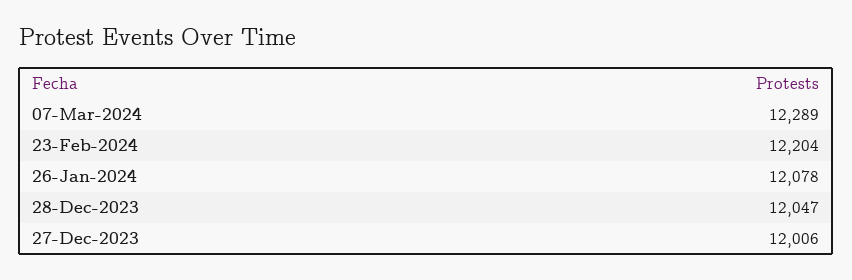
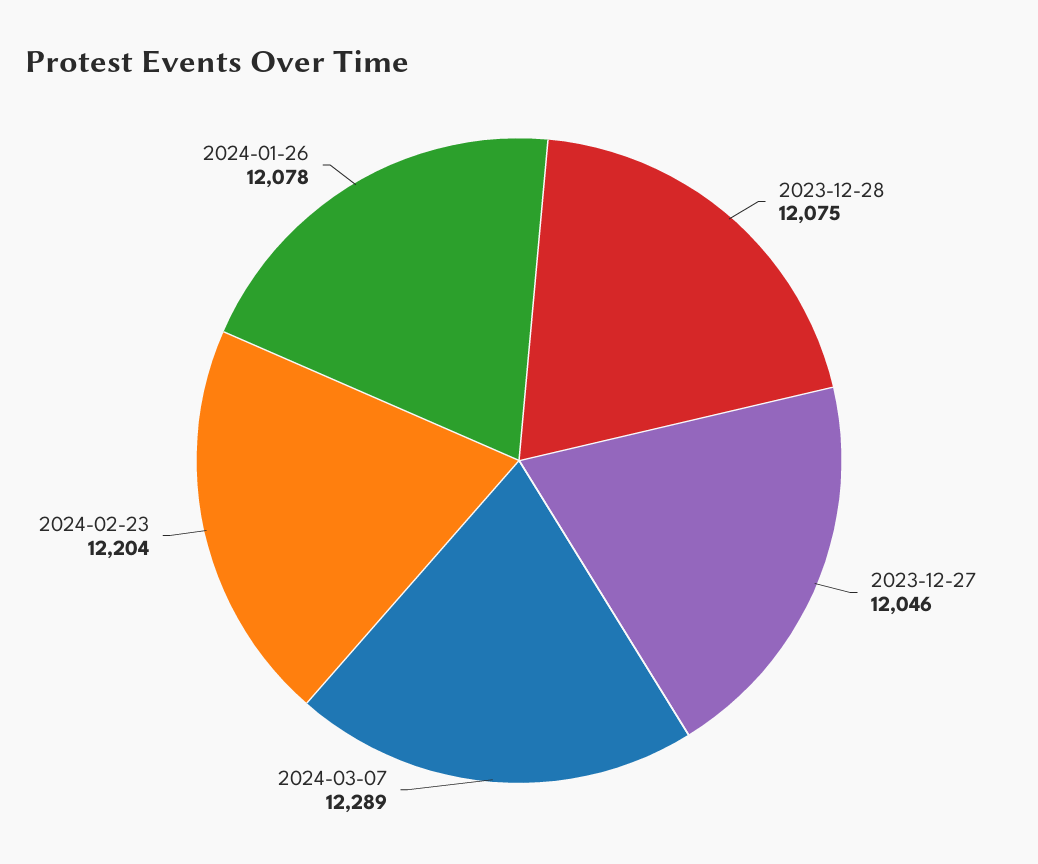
  {
    "07-Mar-2024": 12289,
    "23-Feb-2024": 12204,
    "26-Jan-2024": 12078,
-   "28-Dec-2023": 12047,
+   "28-Dec-2023": 12075,
-   "27-Dec-2023": 12006
+   "27-Dec-2023": 12046
  }

